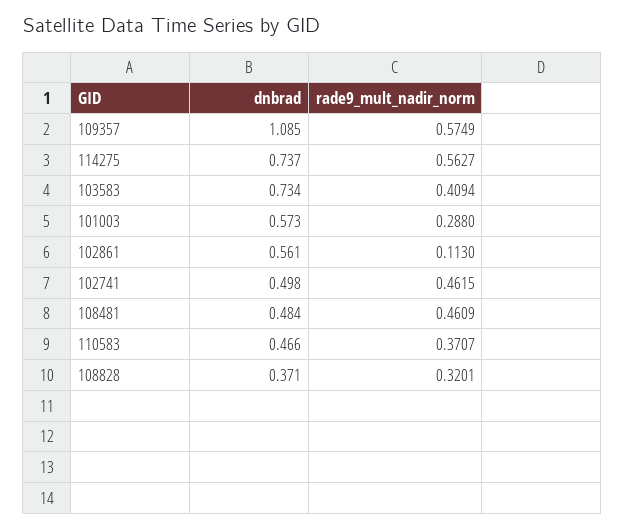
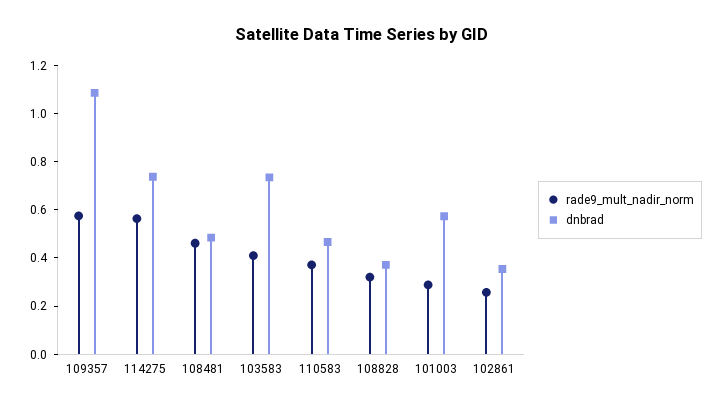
  {
    "dnbrad": {
      "109357": 1.085,
      "114275": 0.737,
      "103583": 0.734,
      "101003": 0.573,
-     "102861": 0.561,
+     "102861": 0.35,
-     "102741": 0.498,
      "108481": 0.484,
      "110583": 0.466,
      "108828": 0.371
    },
    "rade9_mult_nadir_norm": {
      "109357": 0.5749,
      "114275": 0.5627,
      "103583": 0.4094,
      "101003": 0.288,
-     "102861": 0.113,
+     "102861": 0.25,
-     "102741": 0.4615,
      "108481": 0.4609,
      "110583": 0.3707,
      "108828": 0.3201
    }
  }

